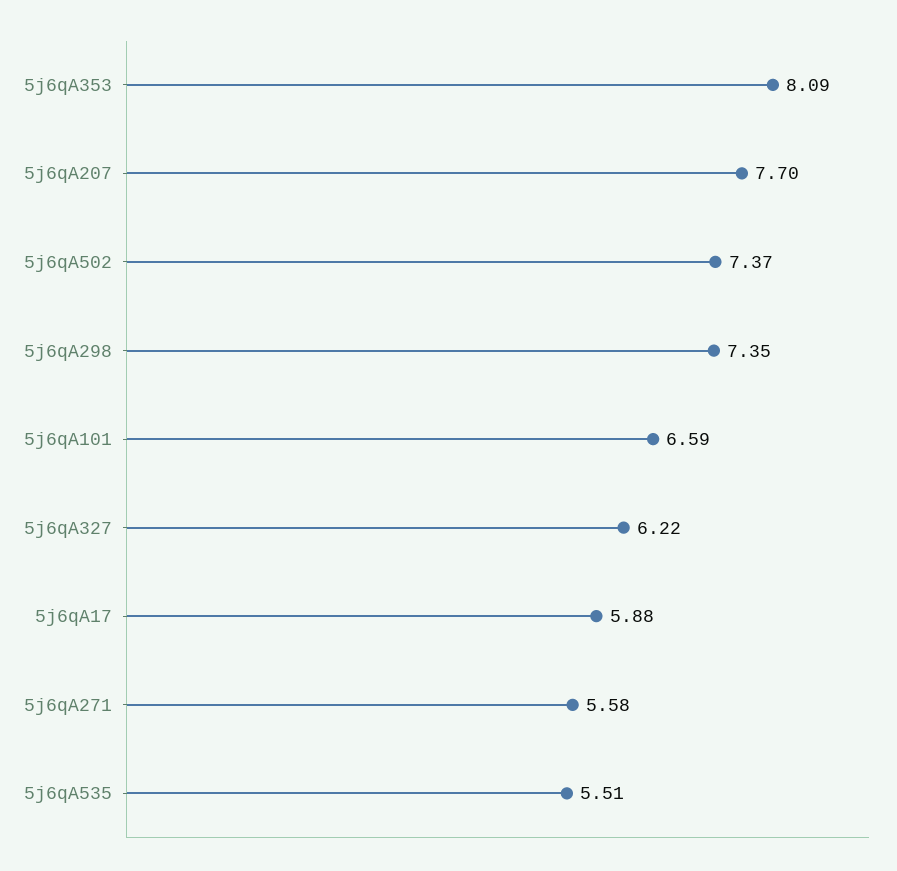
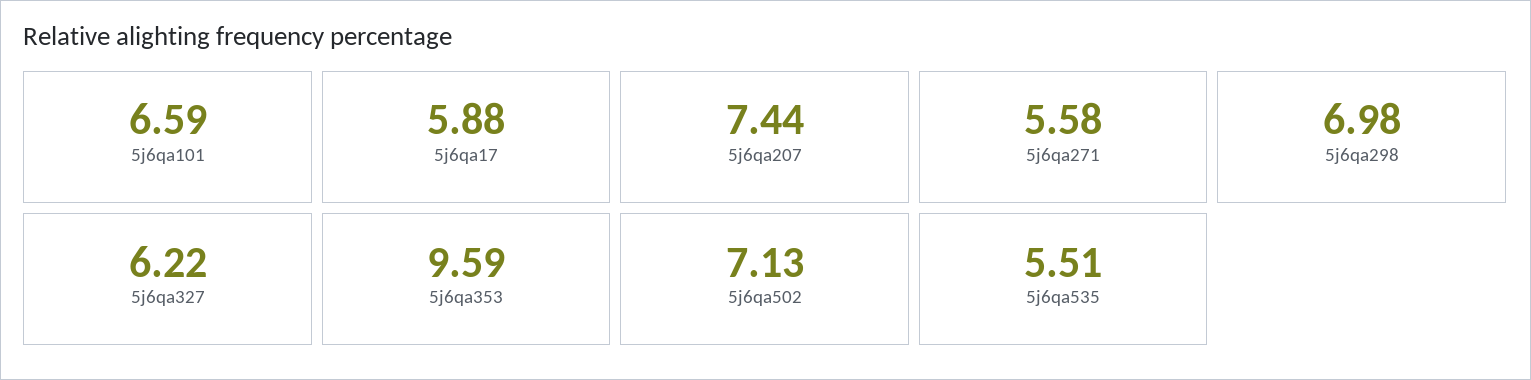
  {
-   "5j6qA353": 8.09,
+   "5j6qA353": 9.59,
-   "5j6qA207": 7.7,
+   "5j6qA207": 7.44,
-   "5j6qA502": 7.37,
+   "5j6qA502": 7.13,
-   "5j6qA298": 7.35,
+   "5j6qA298": 6.98,
    "5j6qA101": 6.59,
    "5j6qA327": 6.22,
    "5j6qA17": 5.88,
    "5j6qA271": 5.58,
    "5j6qA535": 5.51
  }

